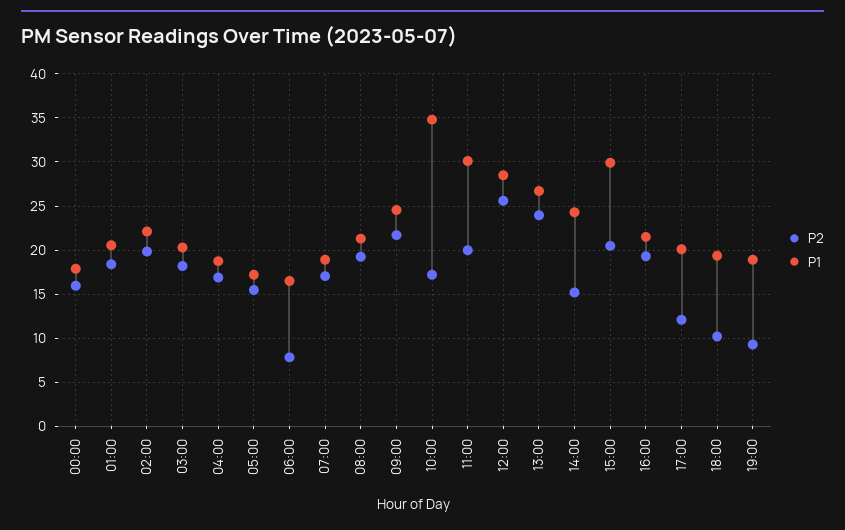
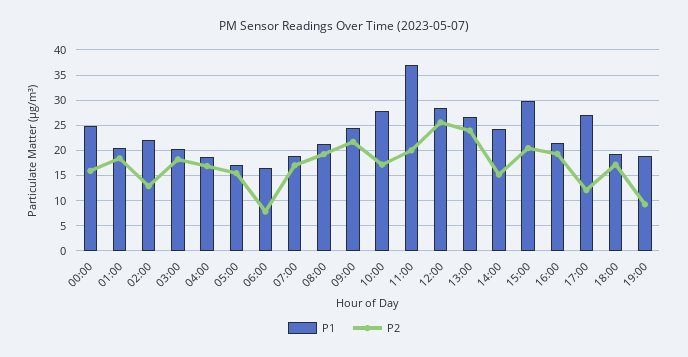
  {
    "P2": {
      "00:00": 16,
      "01:00": 18,
-     "02:00": 20,
+     "02:00": 12.5,
      "03:00": 18,
      "04:00": 17,
      "05:00": 15,
      "06:00": 8,
      "07:00": 17,
      "08:00": 19,
      "09:00": 22,
      "10:00": 17,
      "11:00": 20,
      "12:00": 26,
      "13:00": 24,
      "14:00": 15,
      "15:00": 20,
      "16:00": 19,
      "17:00": 12,
-     "18:00": 10,
+     "18:00": 17.5,
      "19:00": 9
    },
    "P1": {
-     "00:00": 18,
+     "00:00": 25,
      "01:00": 21,
      "02:00": 22,
      "03:00": 20,
      "04:00": 19,
      "05:00": 17,
      "06:00": 17,
      "07:00": 19,
      "08:00": 21,
      "09:00": 25,
-     "10:00": 35,
+     "10:00": 27.5,
-     "11:00": 30,
+     "11:00": 37.5,
      "12:00": 29,
      "13:00": 27,
      "14:00": 24,
      "15:00": 30,
      "16:00": 22,
-     "17:00": 20,
+     "17:00": 27.5,
      "18:00": 19,
      "19:00": 19
    }
  }

